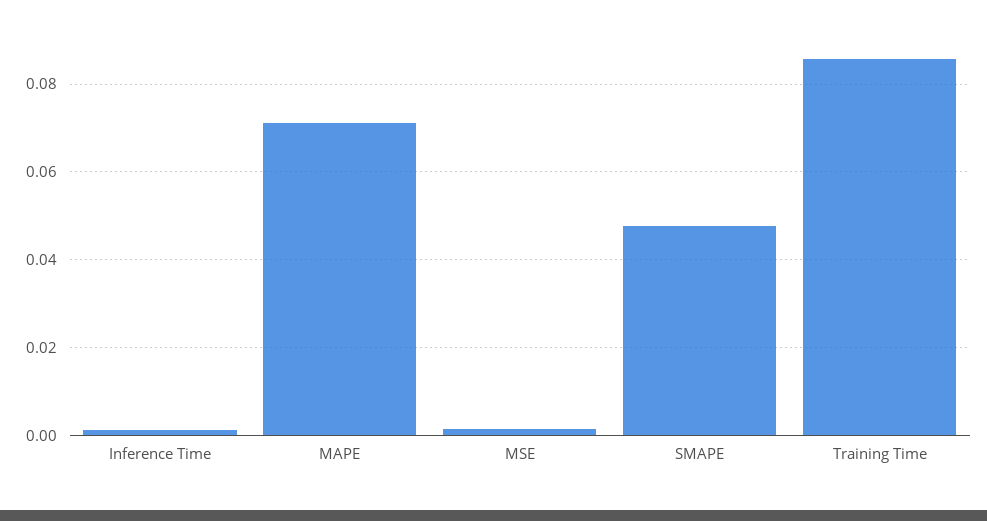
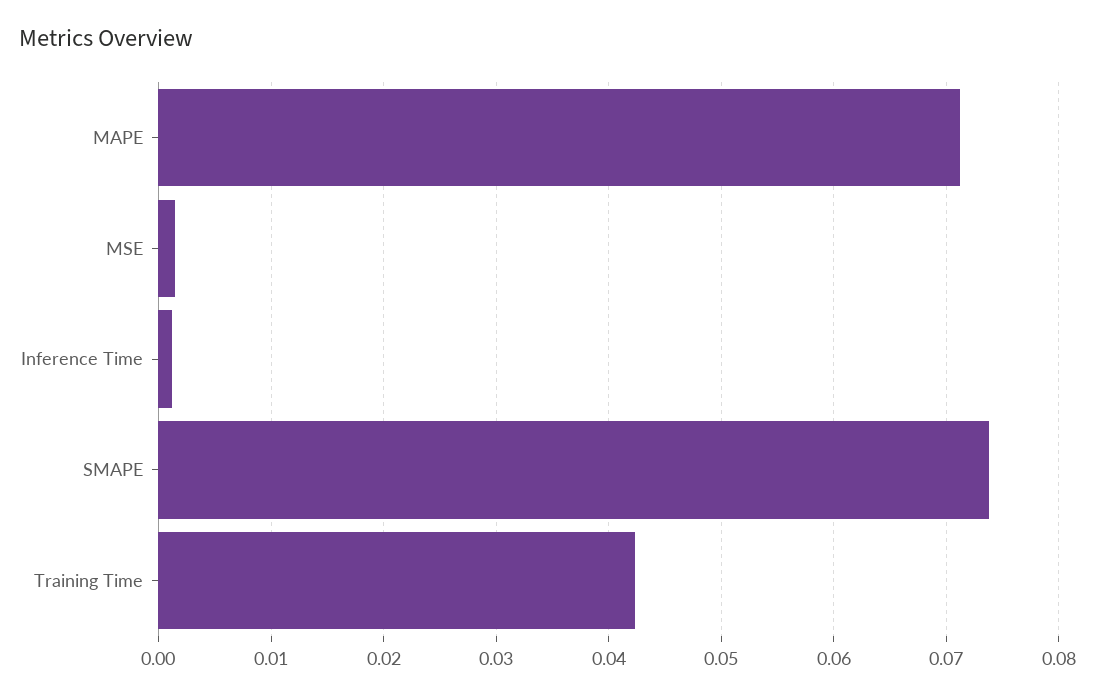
  {
    "Inference Time": 0.001,
    "MAPE": 0.071,
    "MSE": 0.002,
-   "SMAPE": 0.048,
+   "SMAPE": 0.074,
-   "Training Time": 0.086
+   "Training Time": 0.042
  }

